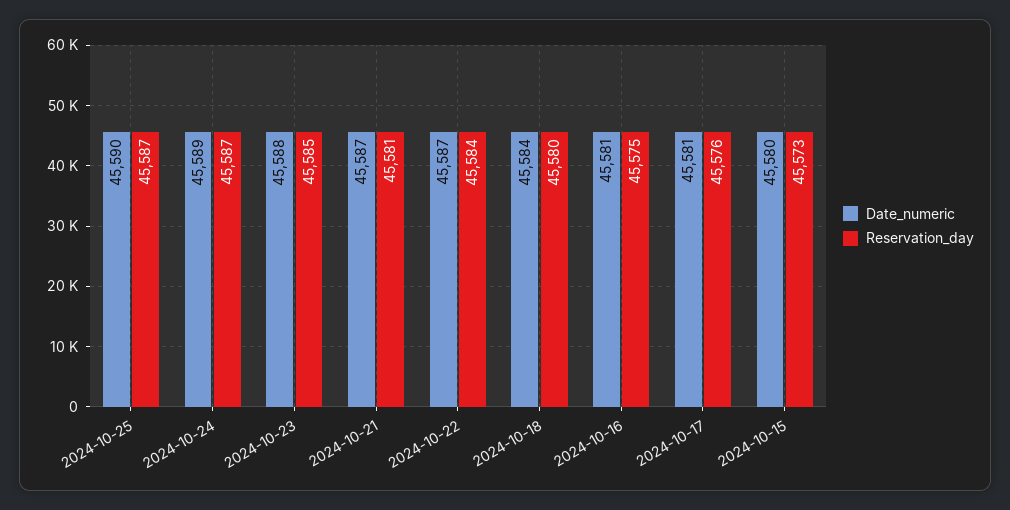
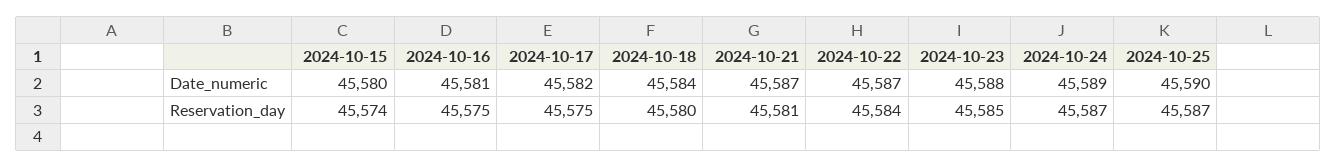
  {
    "Date_numeric": {
      "2024-10-25": 45590,
      "2024-10-24": 45589,
      "2024-10-23": 45588,
      "2024-10-21": 45587,
      "2024-10-22": 45587,
      "2024-10-18": 45584,
      "2024-10-16": 45581,
-     "2024-10-17": 45581,
+     "2024-10-17": 45582,
      "2024-10-15": 45580
    },
    "Reservation_day": {
      "2024-10-25": 45587,
      "2024-10-24": 45587,
      "2024-10-23": 45585,
      "2024-10-21": 45581,
      "2024-10-22": 45584,
      "2024-10-18": 45580,
      "2024-10-16": 45575,
-     "2024-10-17": 45576,
+     "2024-10-17": 45575,
-     "2024-10-15": 45573
+     "2024-10-15": 45574
    }
  }

